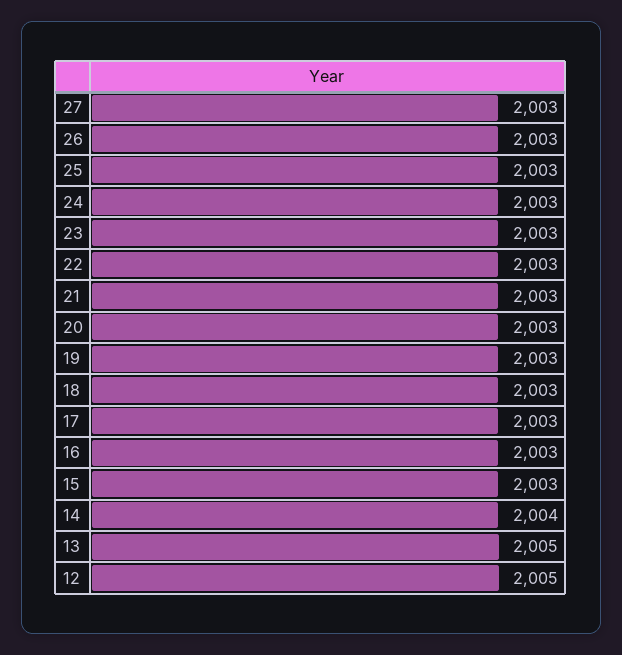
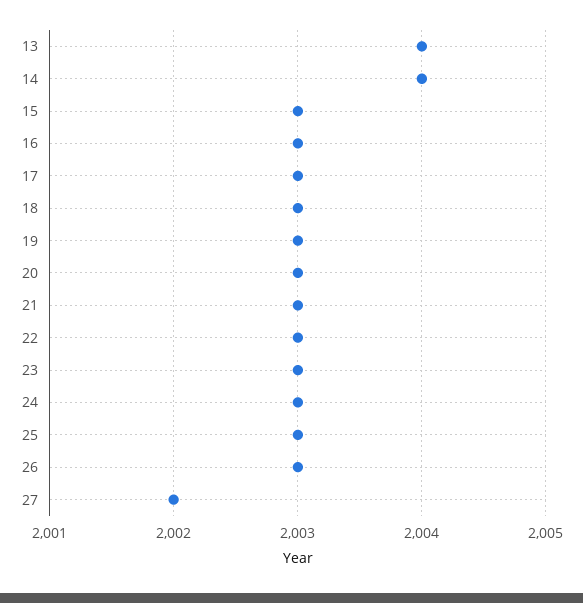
  {
-   "27": 2003,
+   "27": 2002,
    "26": 2003,
    "25": 2003,
    "24": 2003,
    "23": 2003,
    "22": 2003,
    "21": 2003,
    "20": 2003,
    "19": 2003,
    "18": 2003,
    "17": 2003,
    "16": 2003,
    "15": 2003,
    "14": 2004,
-   "13": 2005,
+   "13": 2004
-   "12": 2005
  }

